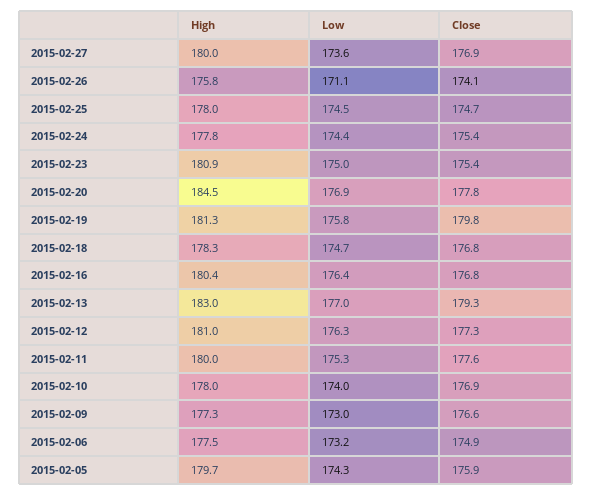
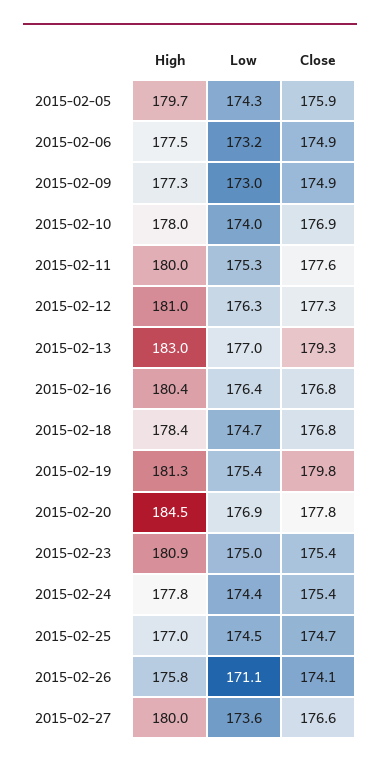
  {
    "High": {
      "2015-02-27": 180,
      "2015-02-26": 175.8,
-     "2015-02-25": 178,
+     "2015-02-25": 177,
      "2015-02-24": 177.8,
      "2015-02-23": 180.9,
      "2015-02-20": 184.5,
      "2015-02-19": 181.3,
-     "2015-02-18": 178.3,
+     "2015-02-18": 178.4,
      "2015-02-16": 180.4,
      "2015-02-13": 183,
      "2015-02-12": 181,
      "2015-02-11": 180,
      "2015-02-10": 178,
      "2015-02-09": 177.3,
      "2015-02-06": 177.5,
      "2015-02-05": 179.7
    },
    "Low": {
      "2015-02-27": 173.6,
      "2015-02-26": 171.1,
      "2015-02-25": 174.5,
      "2015-02-24": 174.4,
      "2015-02-23": 175,
      "2015-02-20": 176.9,
-     "2015-02-19": 175.8,
+     "2015-02-19": 175.4,
      "2015-02-18": 174.7,
      "2015-02-16": 176.4,
      "2015-02-13": 177,
      "2015-02-12": 176.3,
      "2015-02-11": 175.3,
      "2015-02-10": 174,
      "2015-02-09": 173,
      "2015-02-06": 173.2,
      "2015-02-05": 174.3
    },
    "Close": {
-     "2015-02-27": 176.9,
+     "2015-02-27": 176.6,
      "2015-02-26": 174.1,
      "2015-02-25": 174.7,
      "2015-02-24": 175.4,
      "2015-02-23": 175.4,
      "2015-02-20": 177.8,
      "2015-02-19": 179.8,
      "2015-02-18": 176.8,
      "2015-02-16": 176.8,
      "2015-02-13": 179.3,
      "2015-02-12": 177.3,
      "2015-02-11": 177.6,
      "2015-02-10": 176.9,
-     "2015-02-09": 176.6,
+     "2015-02-09": 174.9,
      "2015-02-06": 174.9,
      "2015-02-05": 175.9
    }
  }

